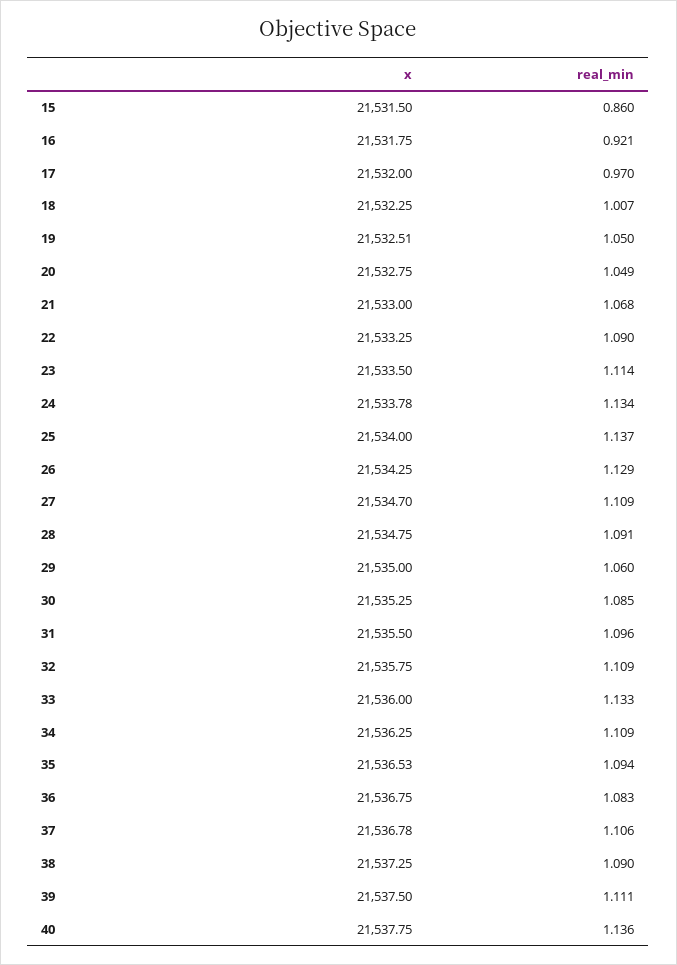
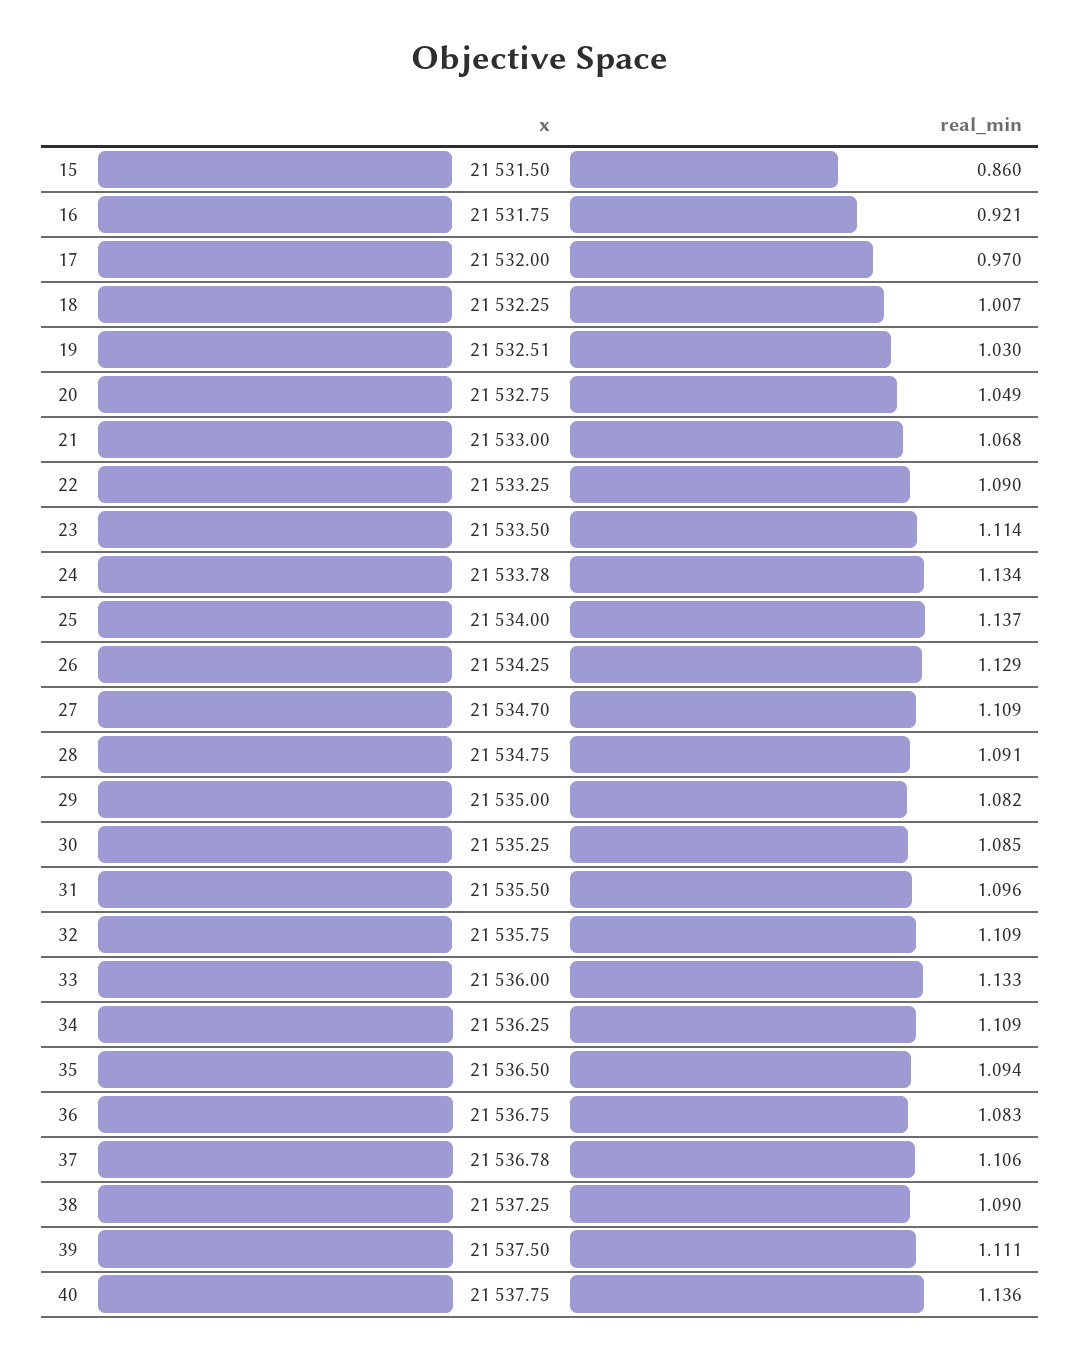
  {
    "x": {
      "15": 21531.5,
      "16": 21531.75,
      "17": 21532,
      "18": 21532.25,
      "19": 21532.51,
      "20": 21532.75,
      "21": 21533,
      "22": 21533.25,
      "23": 21533.5,
      "24": 21533.78,
      "25": 21534,
      "26": 21534.25,
      "27": 21534.7,
      "28": 21534.75,
      "29": 21535,
      "30": 21535.25,
      "31": 21535.5,
      "32": 21535.75,
      "33": 21536,
      "34": 21536.25,
-     "35": 21536.53,
+     "35": 21536.5,
      "36": 21536.75,
      "37": 21536.78,
      "38": 21537.25,
      "39": 21537.5,
      "40": 21537.75
    },
    "real_min": {
      "15": 0.86,
      "16": 0.921,
      "17": 0.97,
      "18": 1.007,
-     "19": 1.05,
+     "19": 1.03,
      "20": 1.049,
      "21": 1.068,
      "22": 1.09,
      "23": 1.114,
      "24": 1.134,
      "25": 1.137,
      "26": 1.129,
      "27": 1.109,
      "28": 1.091,
-     "29": 1.06,
+     "29": 1.082,
      "30": 1.085,
      "31": 1.096,
      "32": 1.109,
      "33": 1.133,
      "34": 1.109,
      "35": 1.094,
      "36": 1.083,
      "37": 1.106,
      "38": 1.09,
      "39": 1.111,
      "40": 1.136
    }
  }

